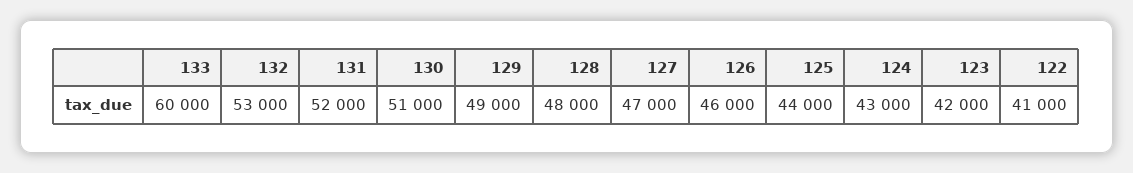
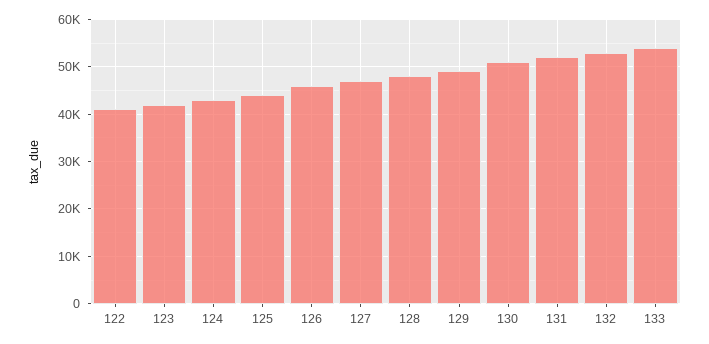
  {
-   "133": 60000,
+   "133": 54000,
    "132": 53000,
    "131": 52000,
    "130": 51000,
    "129": 49000,
    "128": 48000,
    "127": 47000,
    "126": 46000,
    "125": 44000,
    "124": 43000,
    "123": 42000,
    "122": 41000
  }

